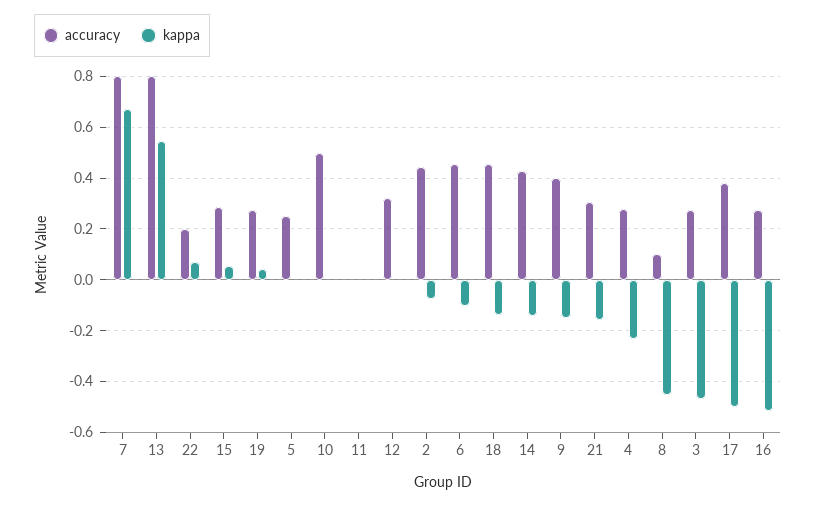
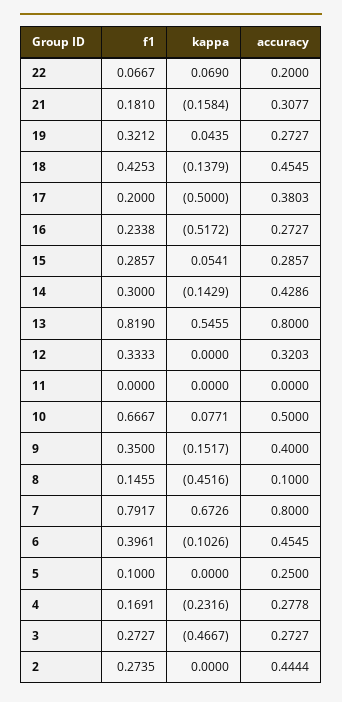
  {
    "accuracy": {
      "7": 0.8,
      "13": 0.8,
      "22": 0.2,
      "15": 0.2857,
      "19": 0.2727,
      "5": 0.25,
      "10": 0.5,
      "11": 0,
      "12": 0.3203,
      "2": 0.4444,
      "6": 0.4545,
      "18": 0.4545,
      "14": 0.4286,
      "9": 0.4,
      "21": 0.3077,
      "4": 0.2778,
      "8": 0.1,
      "3": 0.2727,
      "17": 0.3803,
      "16": 0.2727
    },
    "kappa": {
      "7": 0.6726,
      "13": 0.5455,
      "22": 0.069,
      "15": 0.0541,
      "19": 0.0435,
      "5": 0,
-     "10": 0,
+     "10": 0.0771,
      "11": 0,
      "12": 0,
-     "2": -0.075,
+     "2": 0,
      "6": -0.1026,
      "18": -0.1379,
      "14": -0.1429,
      "9": -0.1517,
      "21": -0.1584,
      "4": -0.2316,
      "8": -0.4516,
      "3": -0.4667,
      "17": -0.5,
      "16": -0.5172
-   }
+   },
+   "f1": {
+     "22": 0.0667,
+     "21": 0.181,
+     "19": 0.3212,
+     "18": 0.4253,
+     "17": 0.2,
+     "16": 0.2338,
+     "15": 0.2857,
+     "14": 0.3,
+     "13": 0.819,
+     "12": 0.3333,
+     "11": 0,
+     "10": 0.6667,
+     "9": 0.35,
+     "8": 0.1455,
+     "7": 0.7917,
+     "6": 0.3961,
+     "5": 0.1,
+     "4": 0.1691,
+     "3": 0.2727,
+     "2": 0.2735
+   }
  }

